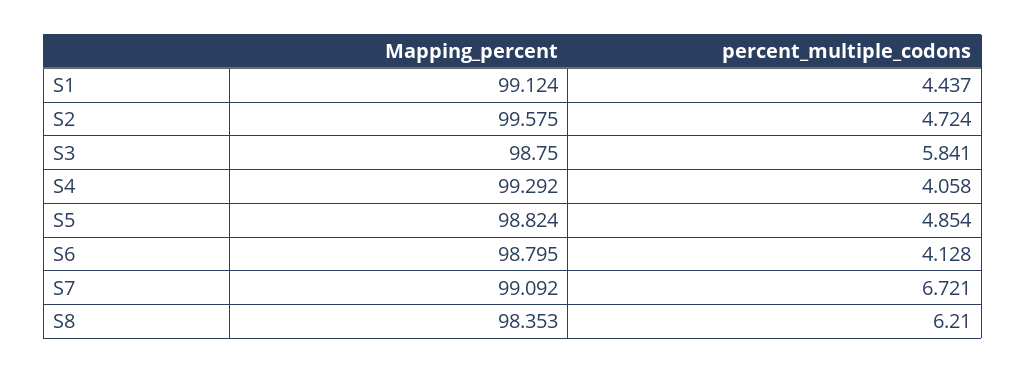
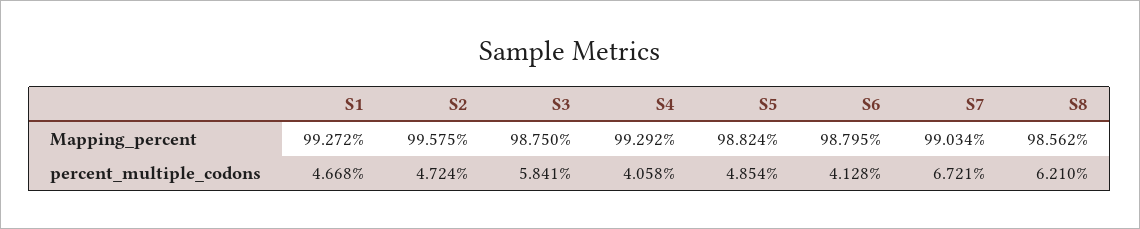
  {
    "Mapping_percent": {
-     "S1": 99.124,
+     "S1": 99.272,
      "S2": 99.575,
      "S3": 98.75,
      "S4": 99.292,
      "S5": 98.824,
      "S6": 98.795,
-     "S7": 99.092,
+     "S7": 99.034,
-     "S8": 98.353
+     "S8": 98.562
    },
    "percent_multiple_codons": {
-     "S1": 4.437,
+     "S1": 4.668,
      "S2": 4.724,
      "S3": 5.841,
      "S4": 4.058,
      "S5": 4.854,
      "S6": 4.128,
      "S7": 6.721,
      "S8": 6.21
    }
  }

